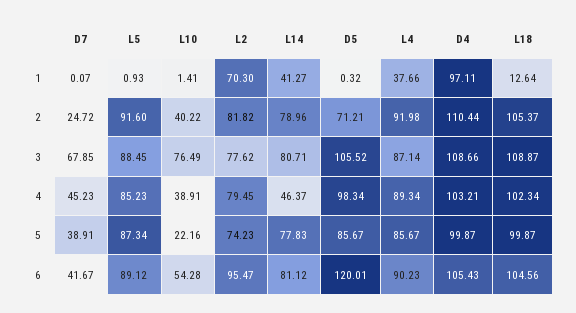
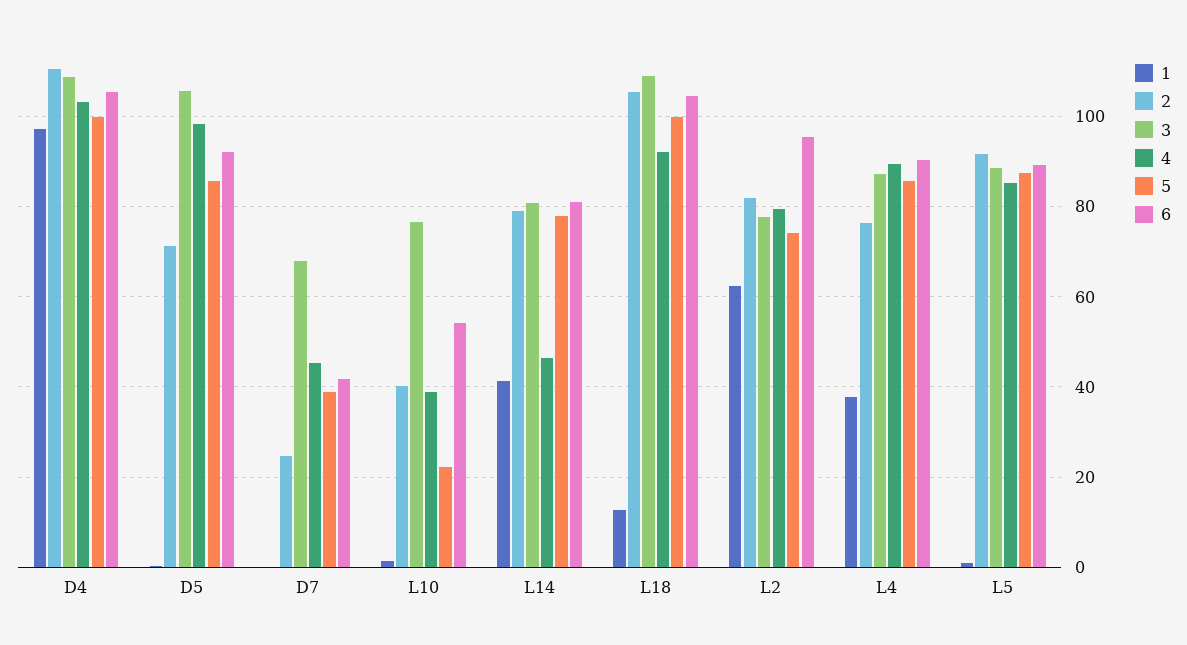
  {
    "1": {
      "D7": 0.07,
      "L5": 0.93,
      "L10": 1.41,
-     "L2": 70.3,
+     "L2": 62,
      "L14": 41.27,
      "D5": 0.32,
      "L4": 37.66,
      "D4": 97.11,
      "L18": 12.64
    },
    "2": {
      "D7": 24.72,
      "L5": 91.6,
      "L10": 40.22,
      "L2": 81.82,
      "L14": 78.96,
      "D5": 71.21,
-     "L4": 91.98,
+     "L4": 76,
      "D4": 110.44,
      "L18": 105.37
    },
    "3": {
      "D7": 67.85,
      "L5": 88.45,
      "L10": 76.49,
      "L2": 77.62,
      "L14": 80.71,
      "D5": 105.52,
      "L4": 87.14,
      "D4": 108.66,
      "L18": 108.87
    },
    "4": {
      "D7": 45.23,
      "L5": 85.23,
      "L10": 38.91,
      "L2": 79.45,
      "L14": 46.37,
      "D5": 98.34,
      "L4": 89.34,
      "D4": 103.21,
-     "L18": 102.34
+     "L18": 92
    },
    "5": {
      "D7": 38.91,
      "L5": 87.34,
      "L10": 22.16,
      "L2": 74.23,
      "L14": 77.83,
      "D5": 85.67,
      "L4": 85.67,
      "D4": 99.87,
      "L18": 99.87
    },
    "6": {
      "D7": 41.67,
      "L5": 89.12,
      "L10": 54.28,
      "L2": 95.47,
      "L14": 81.12,
-     "D5": 120.01,
+     "D5": 92,
      "L4": 90.23,
      "D4": 105.43,
      "L18": 104.56
    }
  }

